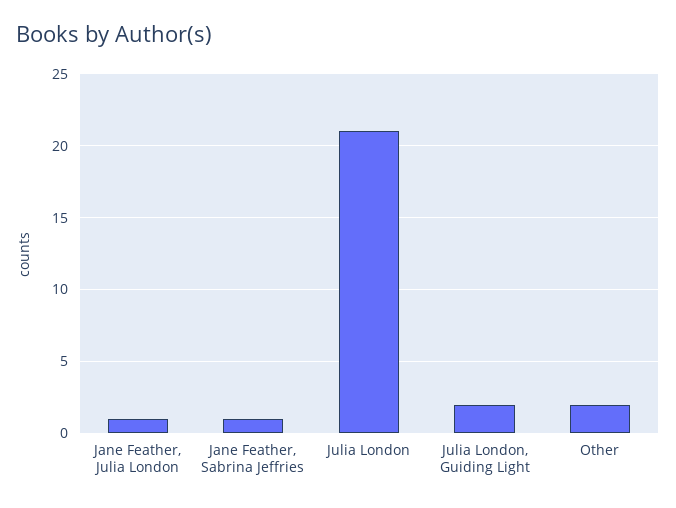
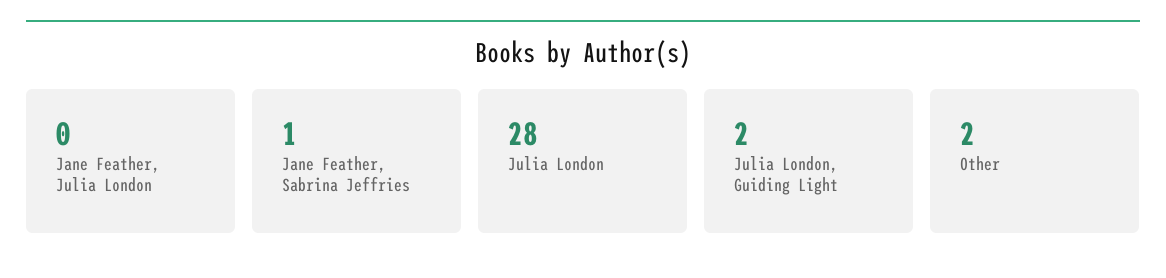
  {
-   "Jane Feather, Julia London": 1,
+   "Jane Feather, Julia London": 0,
    "Jane Feather, Sabrina Jeffries": 1,
-   "Julia London": 21,
+   "Julia London": 28,
    "Julia London, Guiding Light": 2,
    "Other": 2
  }

